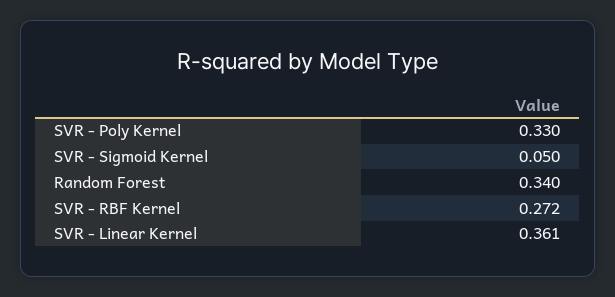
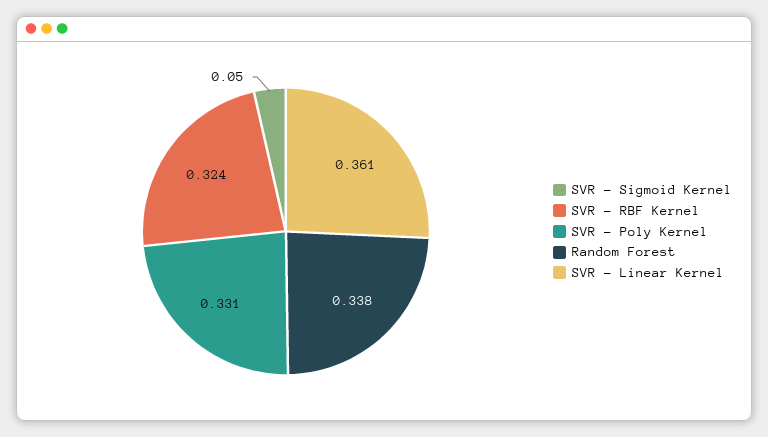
  {
-   "SVR - Poly Kernel": 0.33,
+   "SVR - Poly Kernel": 0.331,
    "SVR - Sigmoid Kernel": 0.05,
-   "Random Forest": 0.34,
+   "Random Forest": 0.338,
-   "SVR - RBF Kernel": 0.272,
+   "SVR - RBF Kernel": 0.324,
    "SVR - Linear Kernel": 0.361
  }

